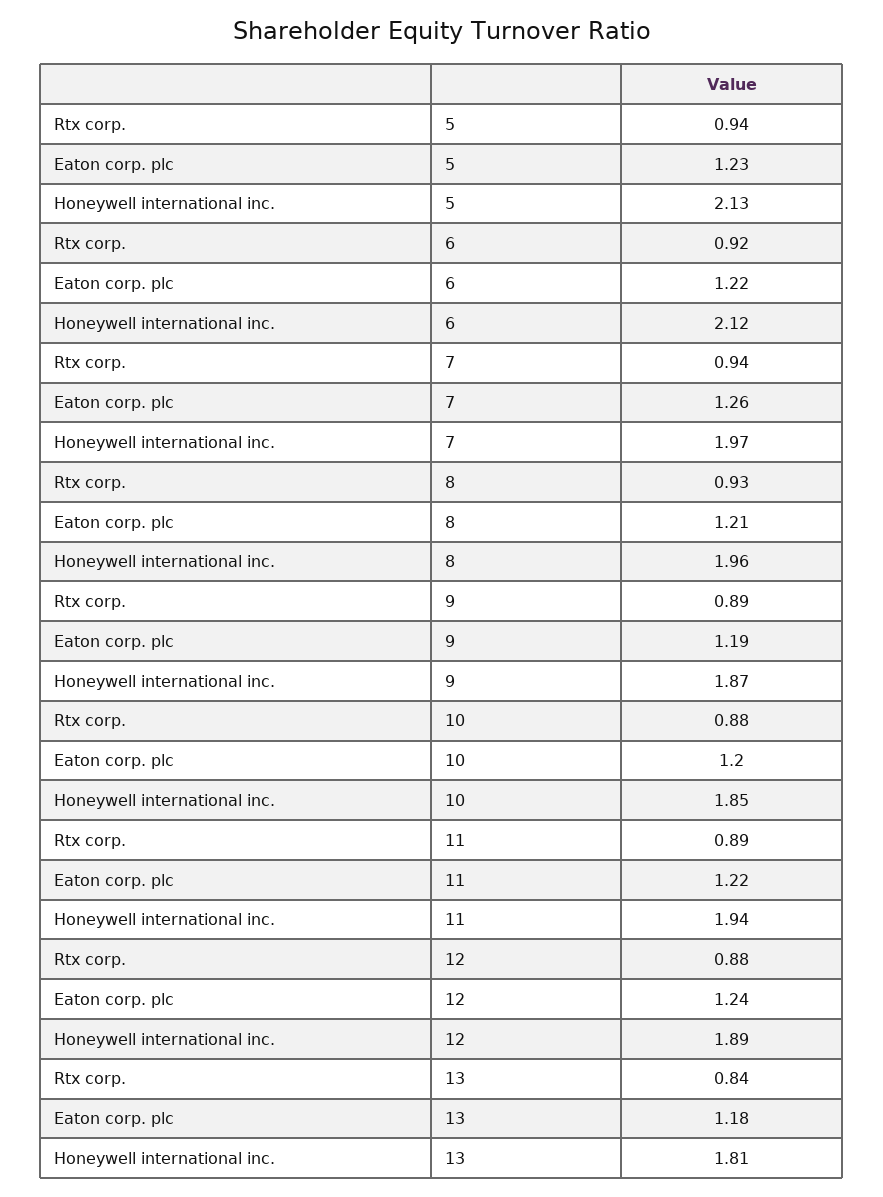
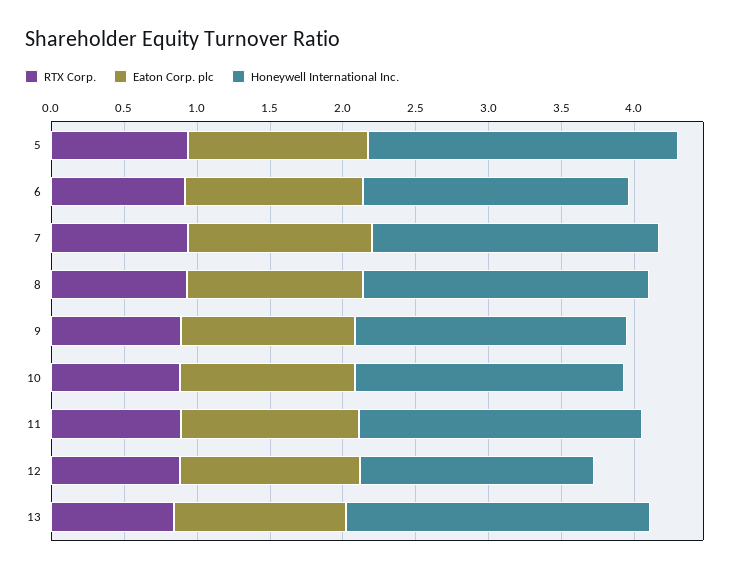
  {
    "Rtx corp.": {
      "5": 0.94,
      "6": 0.92,
      "7": 0.94,
      "8": 0.93,
      "9": 0.89,
      "10": 0.88,
      "11": 0.89,
      "12": 0.88,
      "13": 0.84
    },
    "Eaton corp. plc": {
      "5": 1.23,
      "6": 1.22,
      "7": 1.26,
      "8": 1.21,
      "9": 1.19,
      "10": 1.2,
      "11": 1.22,
      "12": 1.24,
      "13": 1.18
    },
    "Honeywell international inc.": {
      "5": 2.13,
-     "6": 2.12,
+     "6": 1.8,
      "7": 1.97,
      "8": 1.96,
      "9": 1.87,
      "10": 1.85,
      "11": 1.94,
-     "12": 1.89,
+     "12": 1.6,
-     "13": 1.81
+     "13": 2.1
    }
  }

